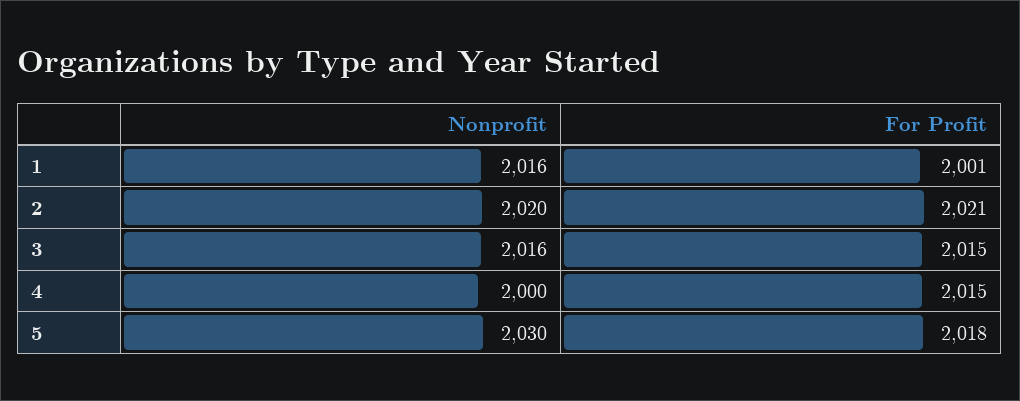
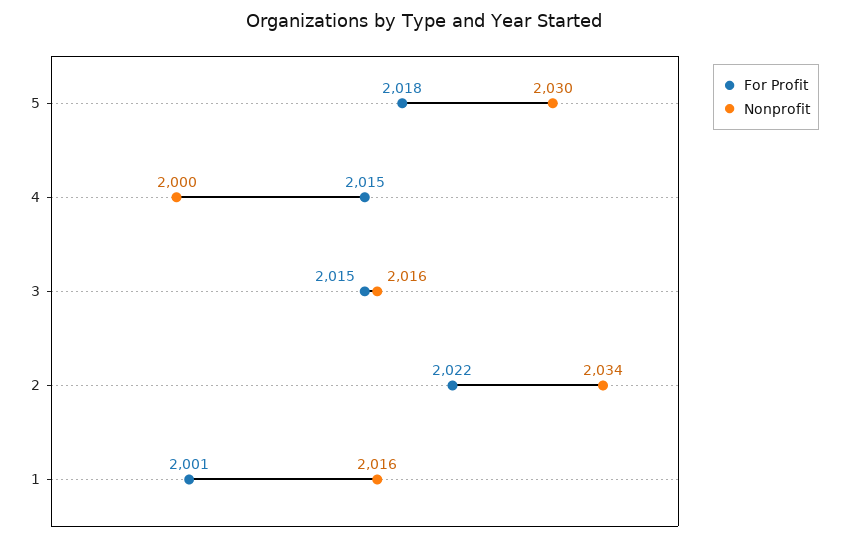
  {
    "Nonprofit": {
      "1": 2016,
-     "2": 2020,
+     "2": 2034,
      "3": 2016,
      "4": 2000,
      "5": 2030
    },
    "For Profit": {
      "1": 2001,
-     "2": 2021,
+     "2": 2022,
      "3": 2015,
      "4": 2015,
      "5": 2018
    }
  }

